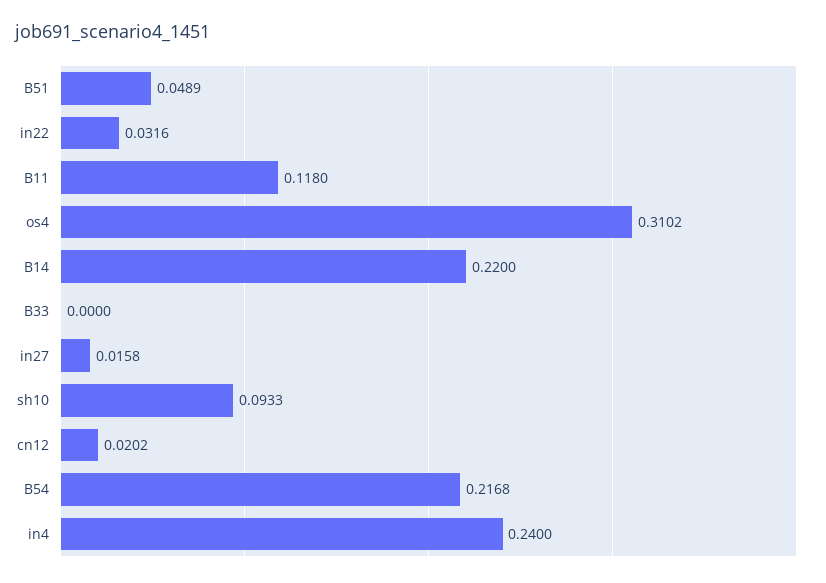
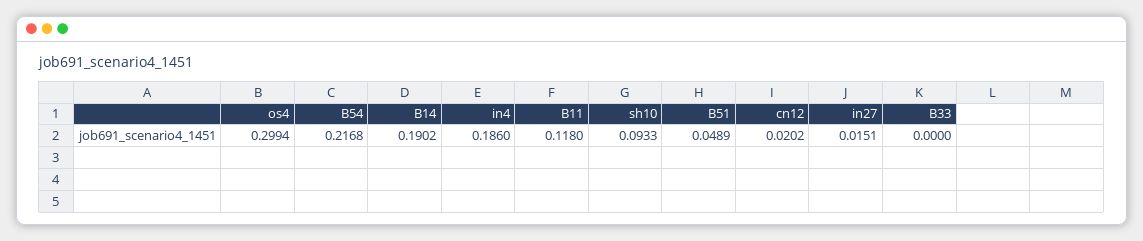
  {
    "B51": 0.0489,
-   "in22": 0.0316,
    "B11": 0.118,
-   "os4": 0.3102,
+   "os4": 0.2994,
-   "B14": 0.22,
+   "B14": 0.1902,
    "B33": 0,
-   "in27": 0.0158,
+   "in27": 0.0151,
    "sh10": 0.0933,
    "cn12": 0.0202,
    "B54": 0.2168,
-   "in4": 0.24
+   "in4": 0.186
  }

